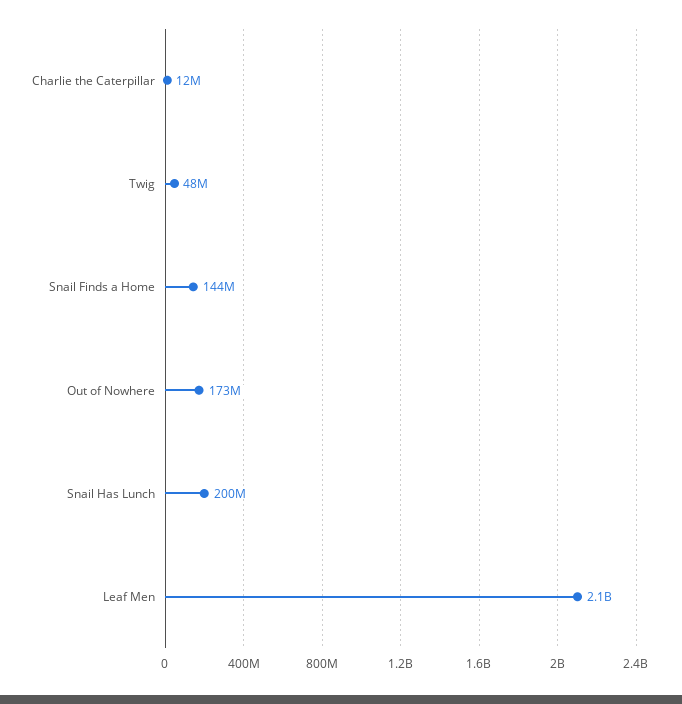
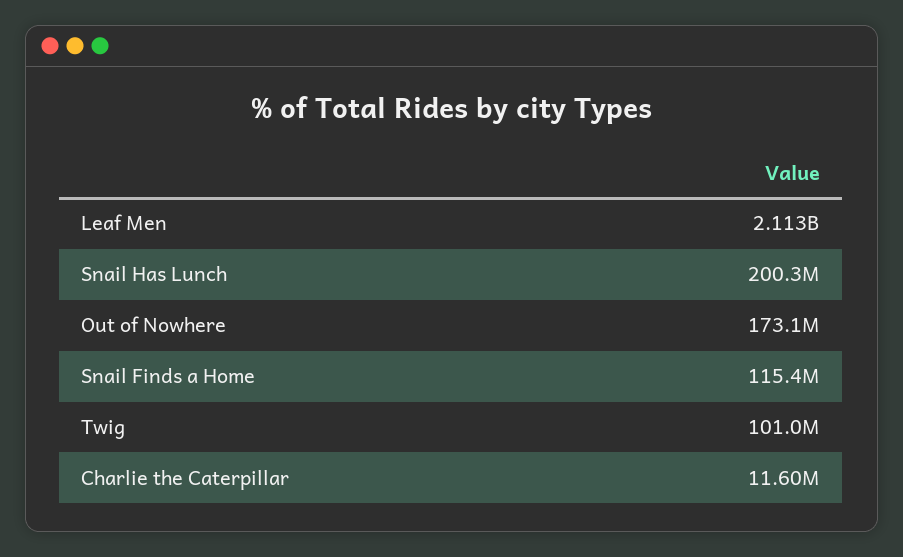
  {
    "Charlie the Caterpillar": 11600000,
-   "Twig": 48000000,
+   "Twig": 101000000,
-   "Snail Finds a Home": 144000000,
+   "Snail Finds a Home": 115400000,
    "Out of Nowhere": 173100000,
    "Snail Has Lunch": 200300000,
    "Leaf Men": 2113000000
  }

